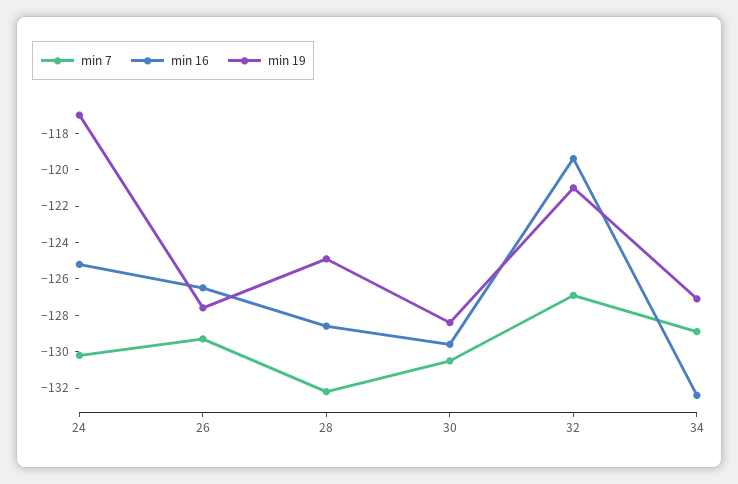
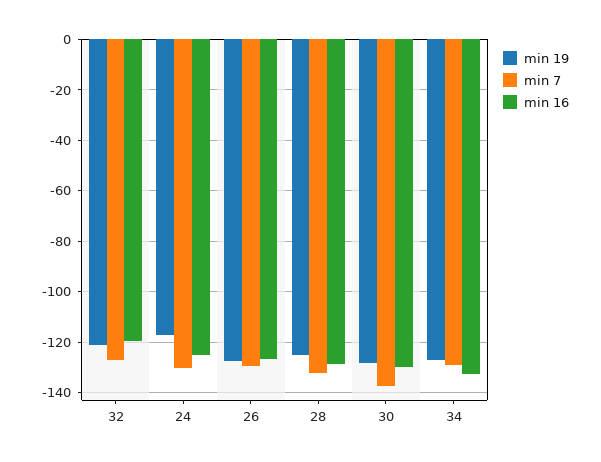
  {
    "min 7": {
      "24": -130,
      "26": -129.5,
      "28": -132,
-     "30": -130.5,
+     "30": -137.5,
      "32": -127,
      "34": -129
    },
    "min 16": {
      "24": -125,
      "26": -126.5,
      "28": -128.5,
      "30": -129.5,
      "32": -119.5,
      "34": -132.5
    },
    "min 19": {
      "24": -117,
      "26": -127.5,
      "28": -125,
      "30": -128.5,
      "32": -121,
      "34": -127
    }
  }

